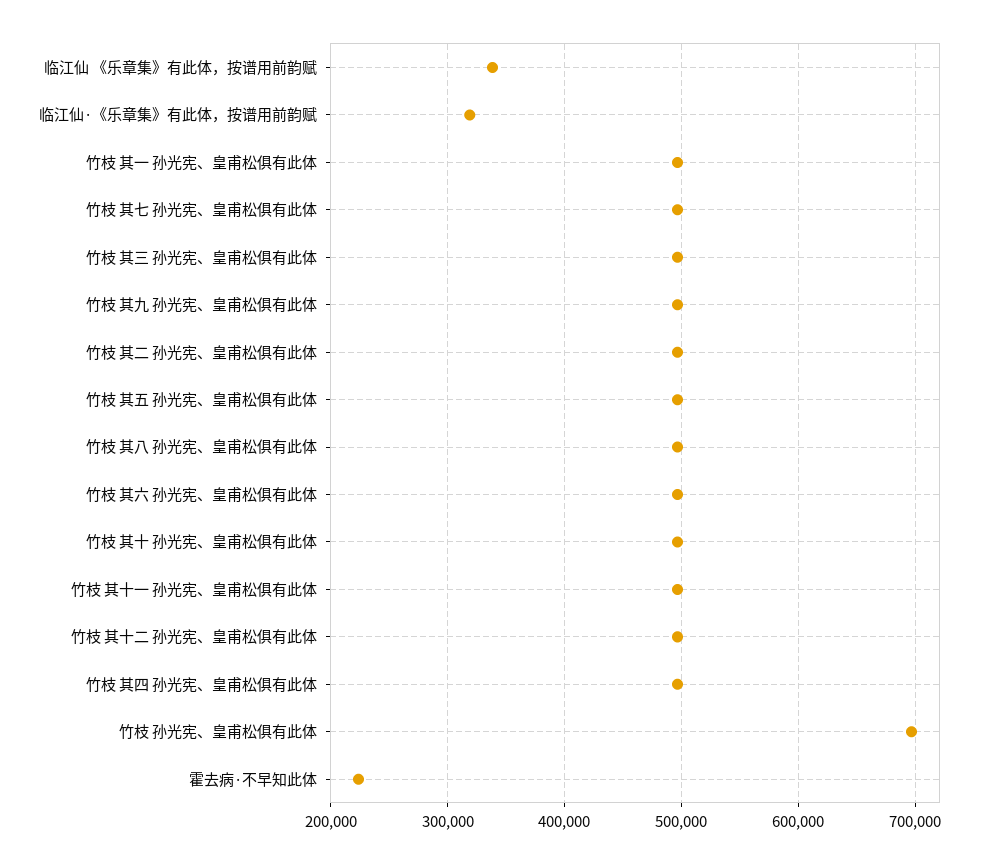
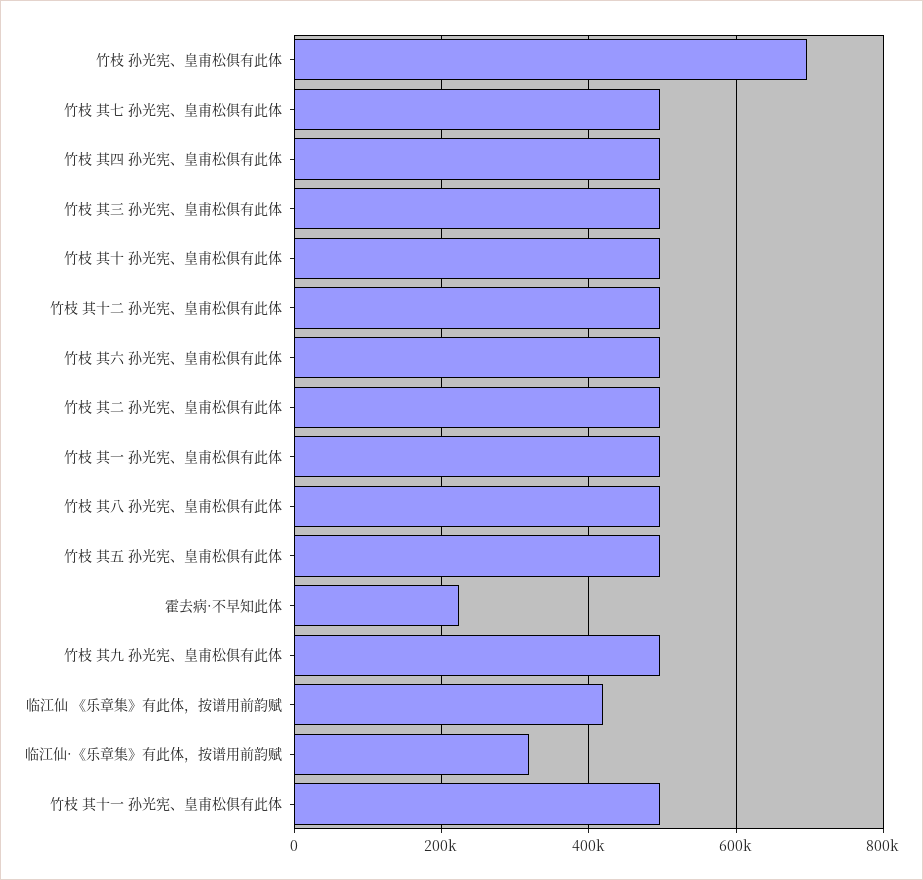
  {
-   "临江仙 《乐章集》有此体，按谱用前韵赋": 340000,
+   "临江仙 《乐章集》有此体，按谱用前韵赋": 420000,
    "临江仙·《乐章集》有此体，按谱用前韵赋": 320000,
    "竹枝 其一 孙光宪、皇甫松俱有此体": 500000,
    "竹枝 其七 孙光宪、皇甫松俱有此体": 500000,
    "竹枝 其三 孙光宪、皇甫松俱有此体": 500000,
    "竹枝 其九 孙光宪、皇甫松俱有此体": 500000,
    "竹枝 其二 孙光宪、皇甫松俱有此体": 500000,
    "竹枝 其五 孙光宪、皇甫松俱有此体": 500000,
    "竹枝 其八 孙光宪、皇甫松俱有此体": 500000,
    "竹枝 其六 孙光宪、皇甫松俱有此体": 500000,
    "竹枝 其十 孙光宪、皇甫松俱有此体": 500000,
    "竹枝 其十一 孙光宪、皇甫松俱有此体": 500000,
    "竹枝 其十二 孙光宪、皇甫松俱有此体": 500000,
    "竹枝 其四 孙光宪、皇甫松俱有此体": 500000,
    "竹枝 孙光宪、皇甫松俱有此体": 700000,
    "霍去病·不早知此体": 220000
  }

